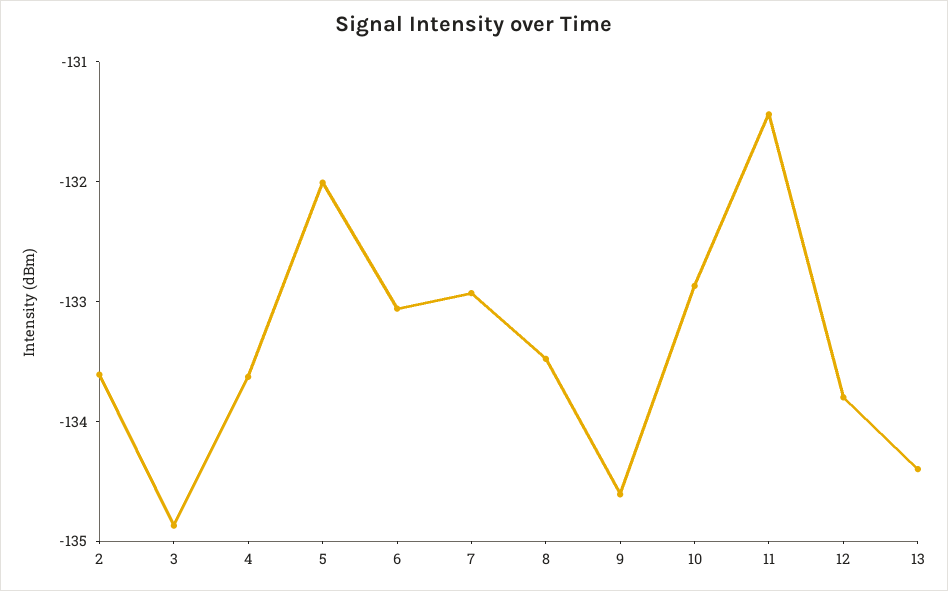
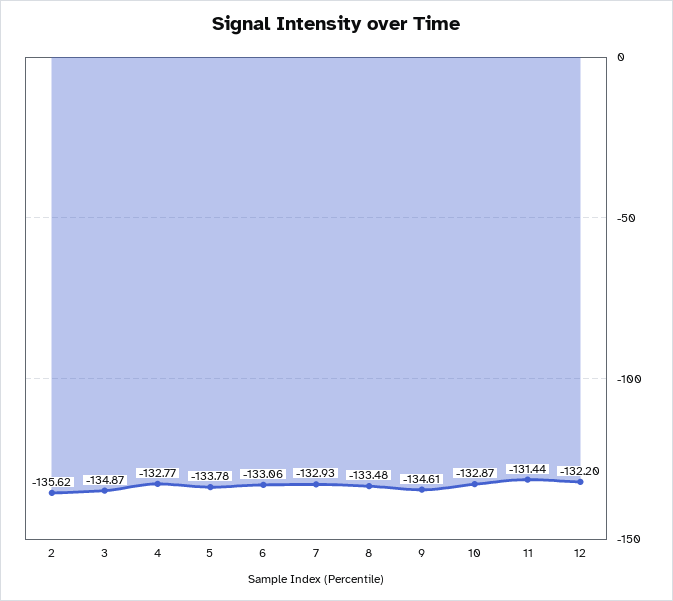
  {
-   "2": -133.6,
+   "2": -135.62,
    "3": -134.87,
-   "4": -133.6,
+   "4": -132.77,
-   "5": -132,
+   "5": -133.78,
    "6": -133.06,
    "7": -132.93,
    "8": -133.48,
    "9": -134.61,
    "10": -132.87,
    "11": -131.44,
-   "12": -133.8,
+   "12": -132.2
-   "13": -134.4
  }

